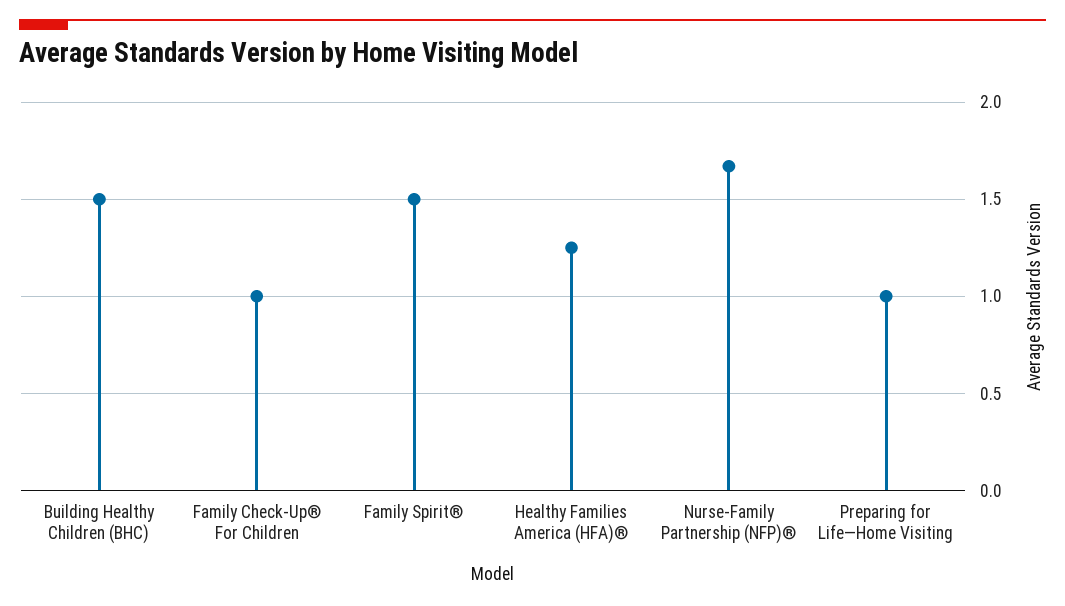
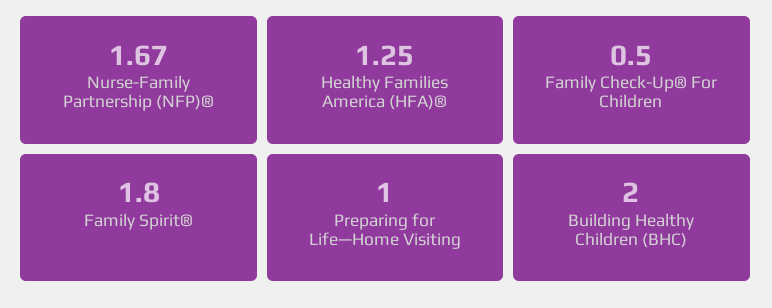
  {
-   "Building Healthy Children (BHC)": 1.5,
+   "Building Healthy Children (BHC)": 2,
-   "Family Check-Up® For Children": 1,
+   "Family Check-Up® For Children": 0.5,
-   "Family Spirit®": 1.5,
+   "Family Spirit®": 1.8,
    "Healthy Families America (HFA)®": 1.25,
    "Nurse-Family Partnership (NFP)®": 1.67,
    "Preparing for Life—Home Visiting": 1
  }

